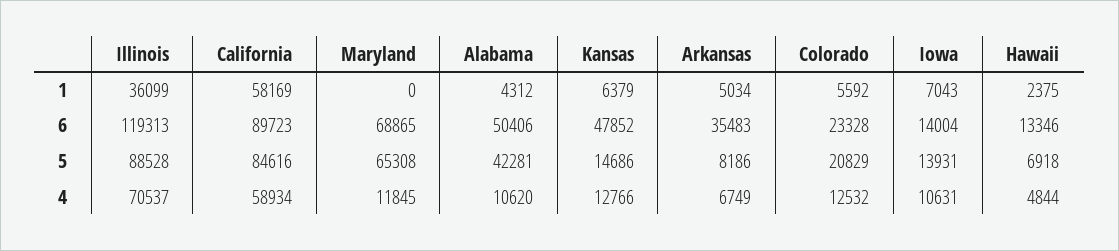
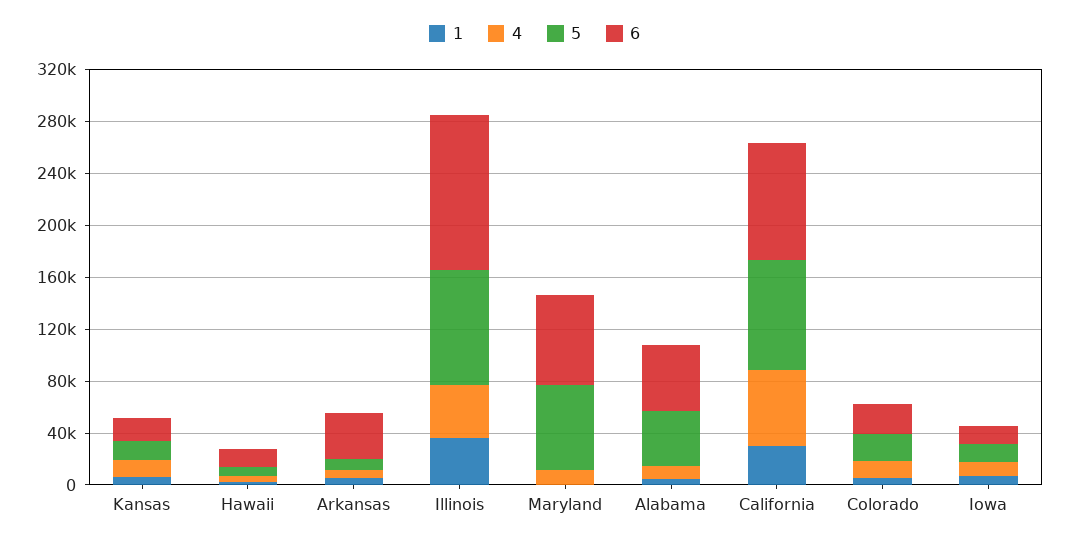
  {
    "1": {
      "Illinois": 36099,
-     "California": 58169,
+     "California": 30000,
      "Maryland": 0,
      "Alabama": 4312,
      "Kansas": 6379,
      "Arkansas": 5034,
      "Colorado": 5592,
      "Iowa": 7043,
      "Hawaii": 2375
    },
    "6": {
      "Illinois": 119313,
      "California": 89723,
      "Maryland": 68865,
      "Alabama": 50406,
-     "Kansas": 47852,
+     "Kansas": 20000,
      "Arkansas": 35483,
      "Colorado": 23328,
      "Iowa": 14004,
      "Hawaii": 13346
    },
    "5": {
      "Illinois": 88528,
      "California": 84616,
      "Maryland": 65308,
      "Alabama": 42281,
      "Kansas": 14686,
      "Arkansas": 8186,
      "Colorado": 20829,
      "Iowa": 13931,
      "Hawaii": 6918
    },
    "4": {
-     "Illinois": 70537,
+     "Illinois": 40000,
      "California": 58934,
      "Maryland": 11845,
      "Alabama": 10620,
      "Kansas": 12766,
      "Arkansas": 6749,
      "Colorado": 12532,
      "Iowa": 10631,
      "Hawaii": 4844
    }
  }

